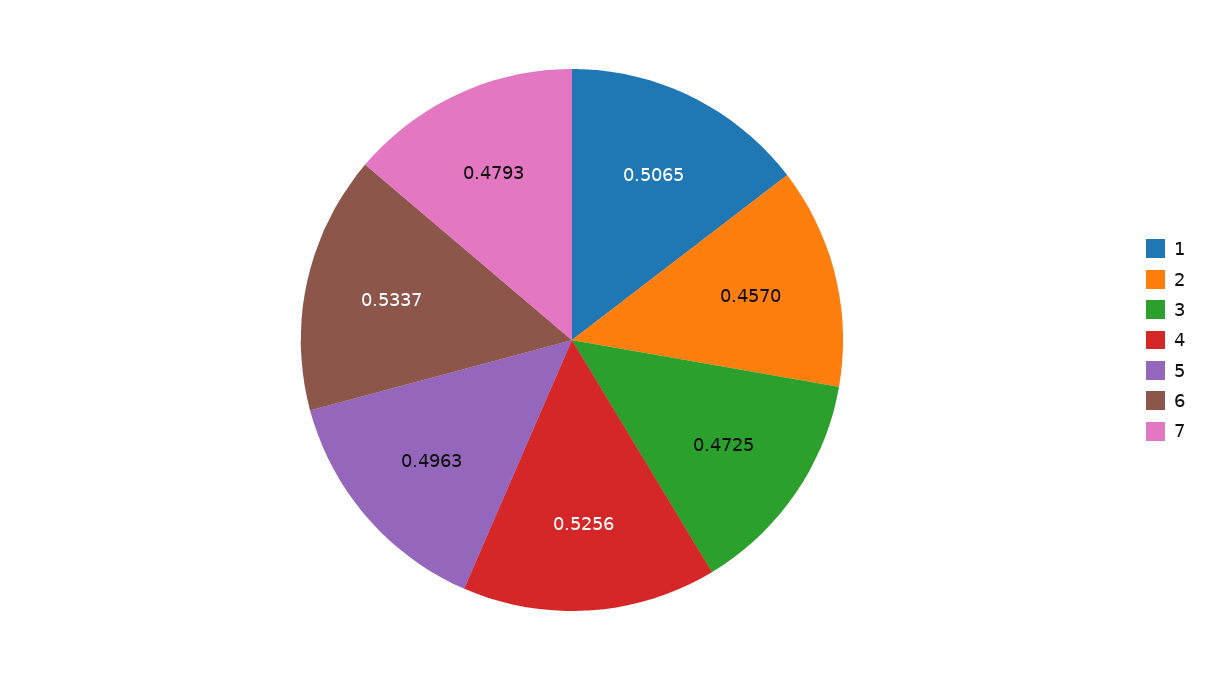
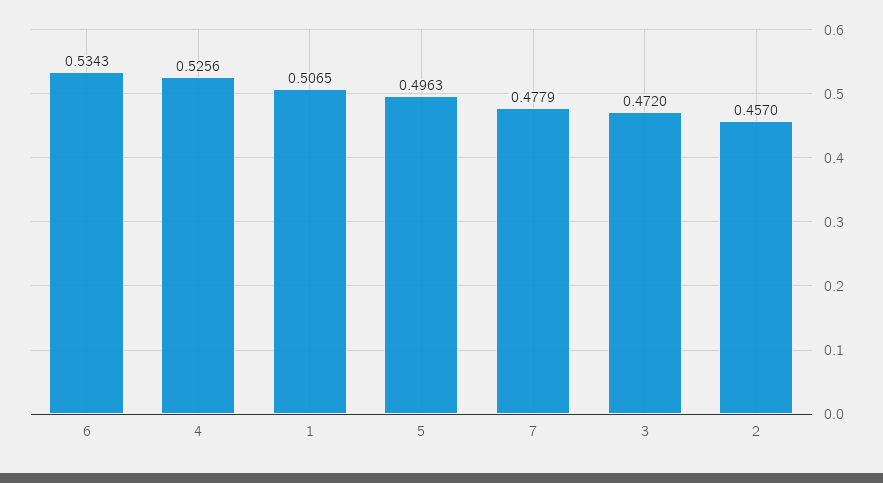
  {
    "1": 0.5065,
    "2": 0.457,
-   "3": 0.4725,
+   "3": 0.472,
    "4": 0.5256,
    "5": 0.4963,
-   "6": 0.5337,
+   "6": 0.5343,
-   "7": 0.4793
+   "7": 0.4779
  }

